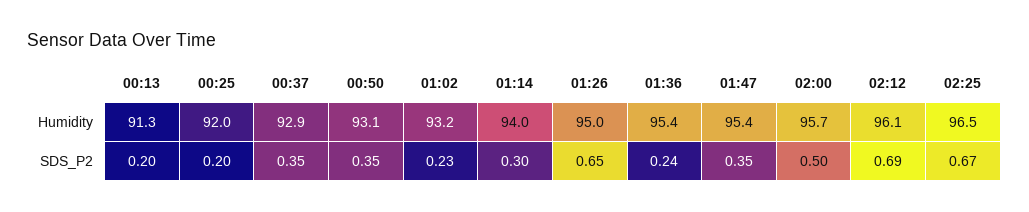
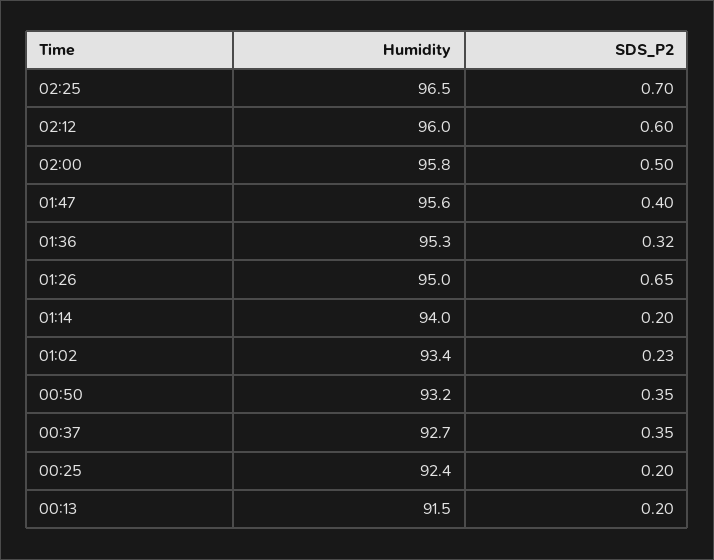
  {
    "00:13": {
-     "Humidity": 91.3,
+     "Humidity": 91.5,
      "SDS_P2": 0.2
    },
    "00:25": {
-     "Humidity": 92,
+     "Humidity": 92.4,
      "SDS_P2": 0.2
    },
    "00:37": {
-     "Humidity": 92.9,
+     "Humidity": 92.7,
      "SDS_P2": 0.35
    },
    "00:50": {
-     "Humidity": 93.1,
+     "Humidity": 93.2,
      "SDS_P2": 0.35
    },
    "01:02": {
-     "Humidity": 93.2,
+     "Humidity": 93.4,
      "SDS_P2": 0.23
    },
    "01:14": {
      "Humidity": 94,
-     "SDS_P2": 0.3
+     "SDS_P2": 0.2
    },
    "01:26": {
      "Humidity": 95,
      "SDS_P2": 0.65
    },
    "01:36": {
-     "Humidity": 95.4,
+     "Humidity": 95.3,
-     "SDS_P2": 0.24
+     "SDS_P2": 0.32
    },
    "01:47": {
-     "Humidity": 95.4,
+     "Humidity": 95.6,
-     "SDS_P2": 0.35
+     "SDS_P2": 0.4
    },
    "02:00": {
-     "Humidity": 95.7,
+     "Humidity": 95.8,
      "SDS_P2": 0.5
    },
    "02:12": {
-     "Humidity": 96.1,
+     "Humidity": 96,
-     "SDS_P2": 0.69
+     "SDS_P2": 0.6
    },
    "02:25": {
      "Humidity": 96.5,
-     "SDS_P2": 0.67
+     "SDS_P2": 0.7
    }
  }

